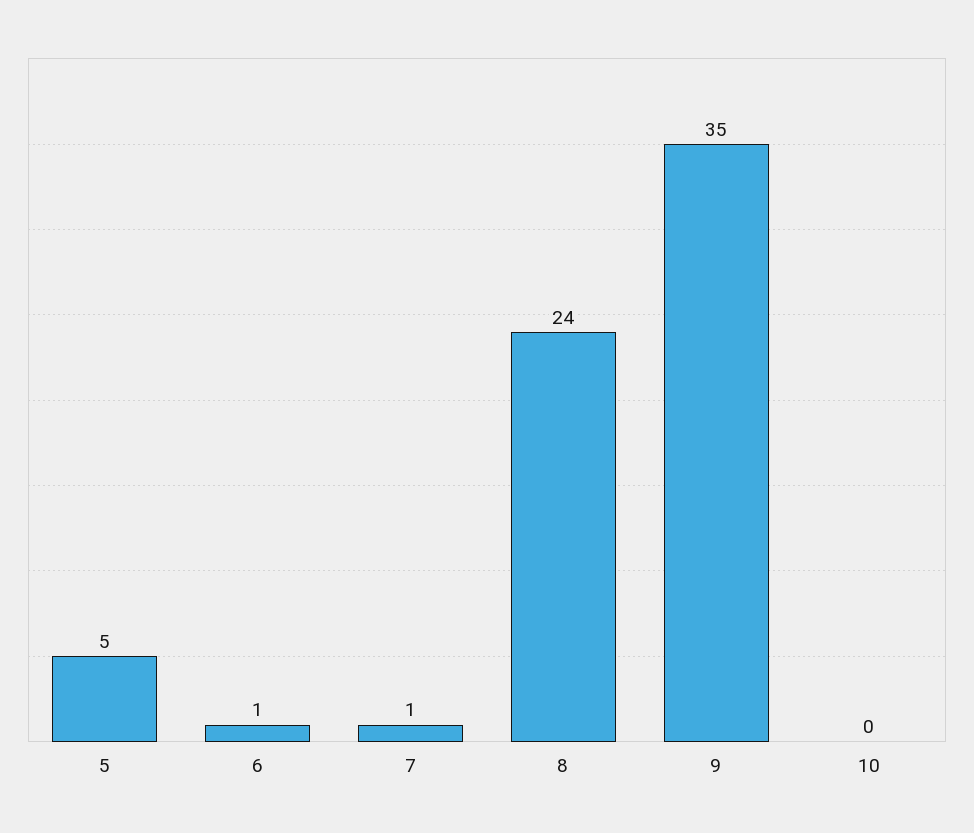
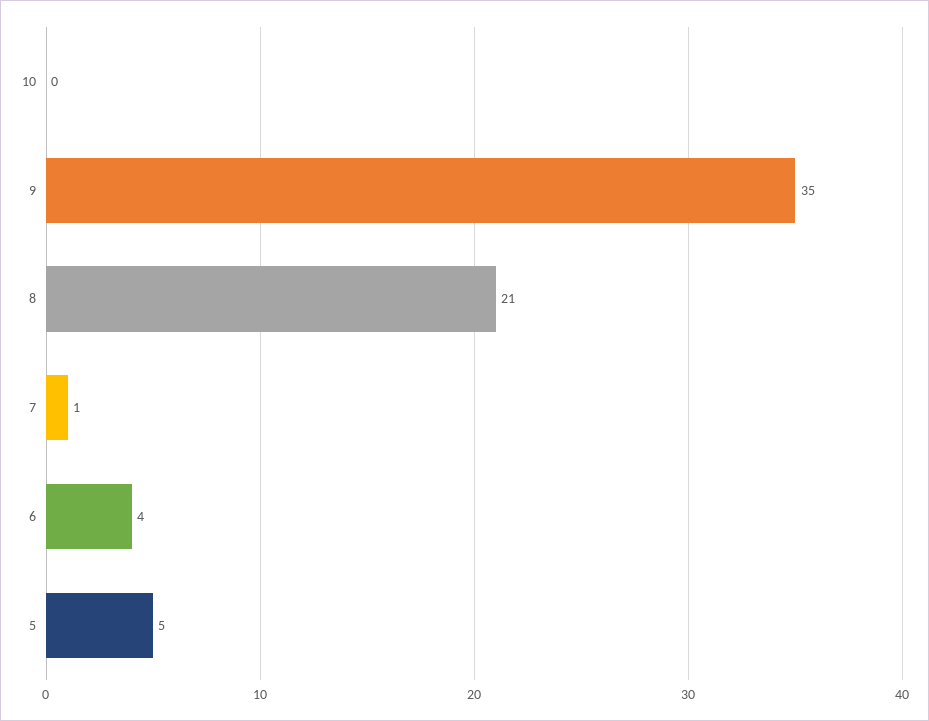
  {
    "5": 5,
-   "6": 1,
+   "6": 4,
    "7": 1,
-   "8": 24,
+   "8": 21,
    "9": 35,
    "10": 0
  }

